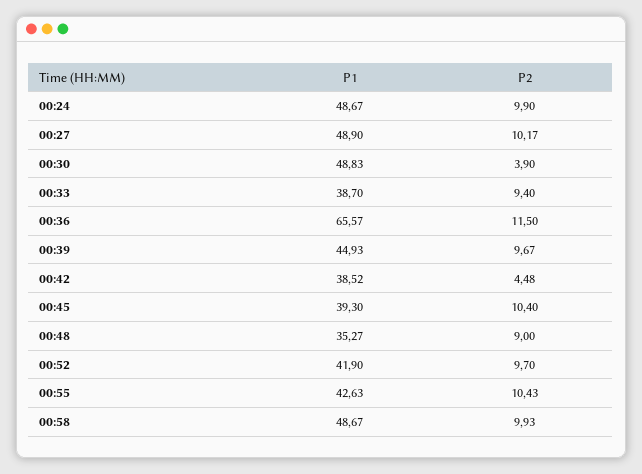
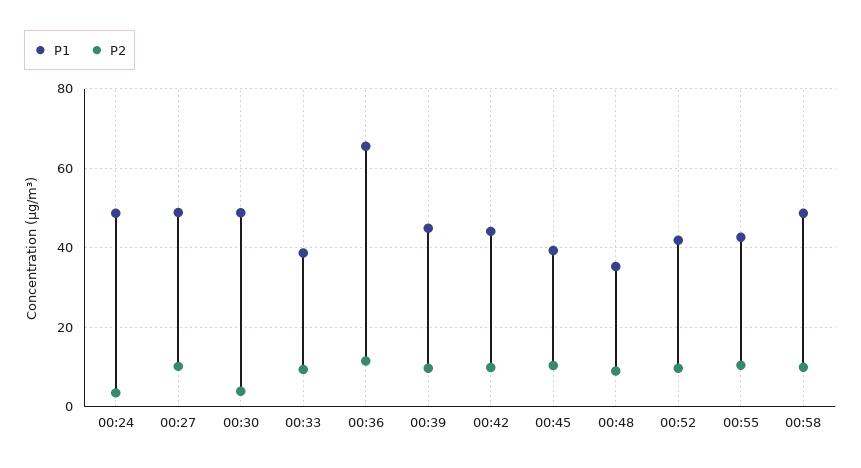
  {
    "P1": {
      "00:24": 48.67,
      "00:27": 48.9,
      "00:30": 48.83,
      "00:33": 38.7,
      "00:36": 65.57,
      "00:39": 44.93,
-     "00:42": 38.52,
+     "00:42": 44,
      "00:45": 39.3,
      "00:48": 35.27,
      "00:52": 41.9,
      "00:55": 42.63,
      "00:58": 48.67
    },
    "P2": {
-     "00:24": 9.9,
+     "00:24": 4,
      "00:27": 10.17,
      "00:30": 3.9,
      "00:33": 9.4,
      "00:36": 11.5,
      "00:39": 9.67,
-     "00:42": 4.48,
+     "00:42": 10,
      "00:45": 10.4,
      "00:48": 9,
      "00:52": 9.7,
      "00:55": 10.43,
      "00:58": 9.93
    }
  }

